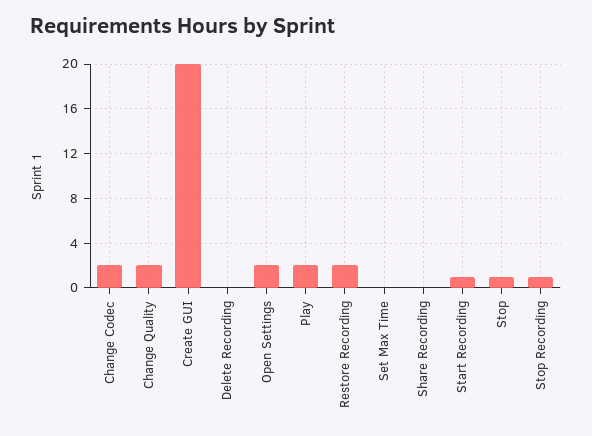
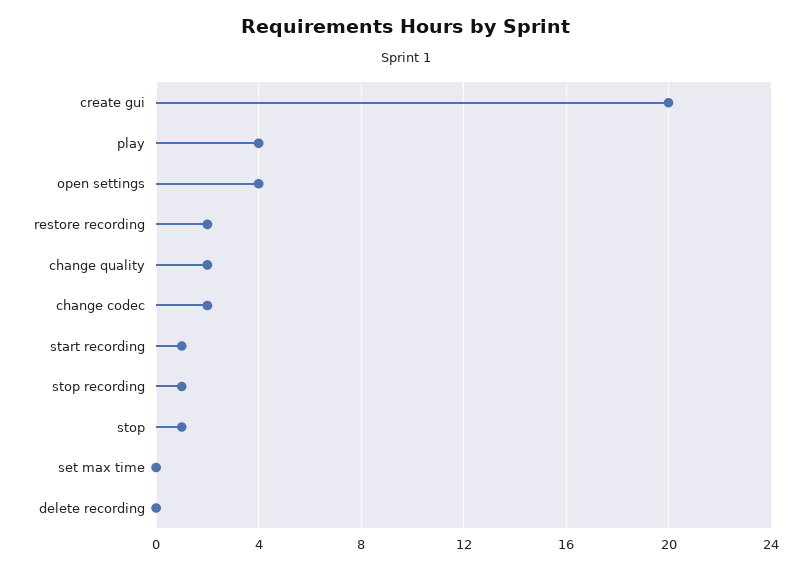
  {
    "Change Codec": 2,
    "Change Quality": 2,
    "Create GUI": 20,
    "Delete Recording": 0,
-   "Open Settings": 2,
+   "Open Settings": 4,
-   "Play": 2,
+   "Play": 4,
    "Restore Recording": 2,
    "Set Max Time": 0,
-   "Share Recording": 0,
    "Start Recording": 1,
    "Stop": 1,
    "Stop Recording": 1
  }

